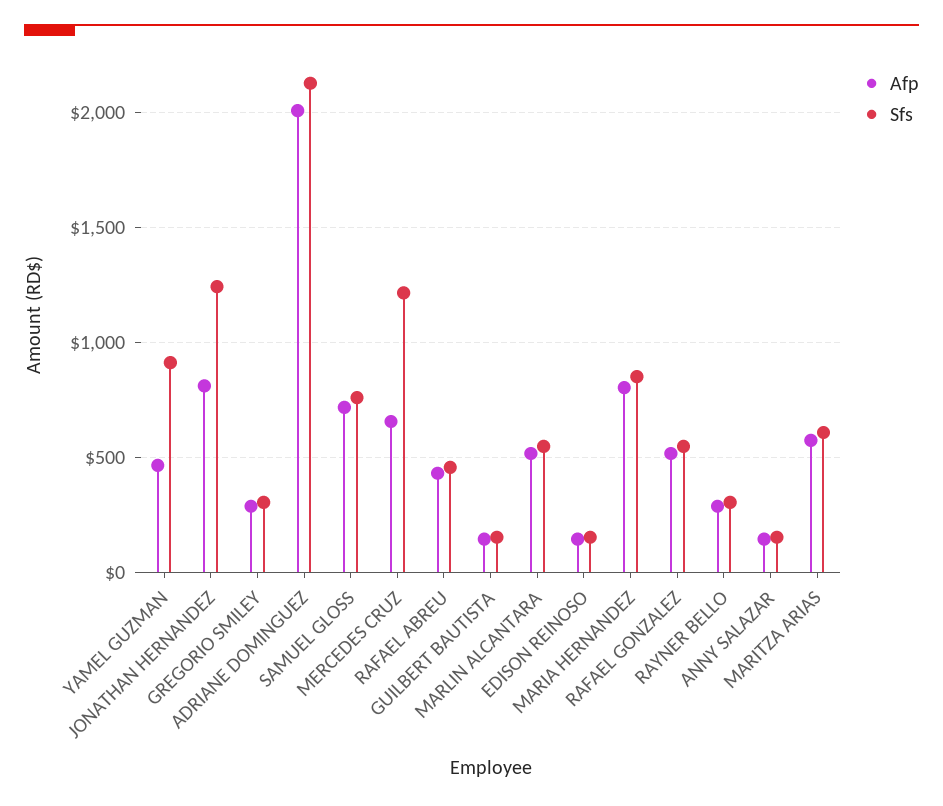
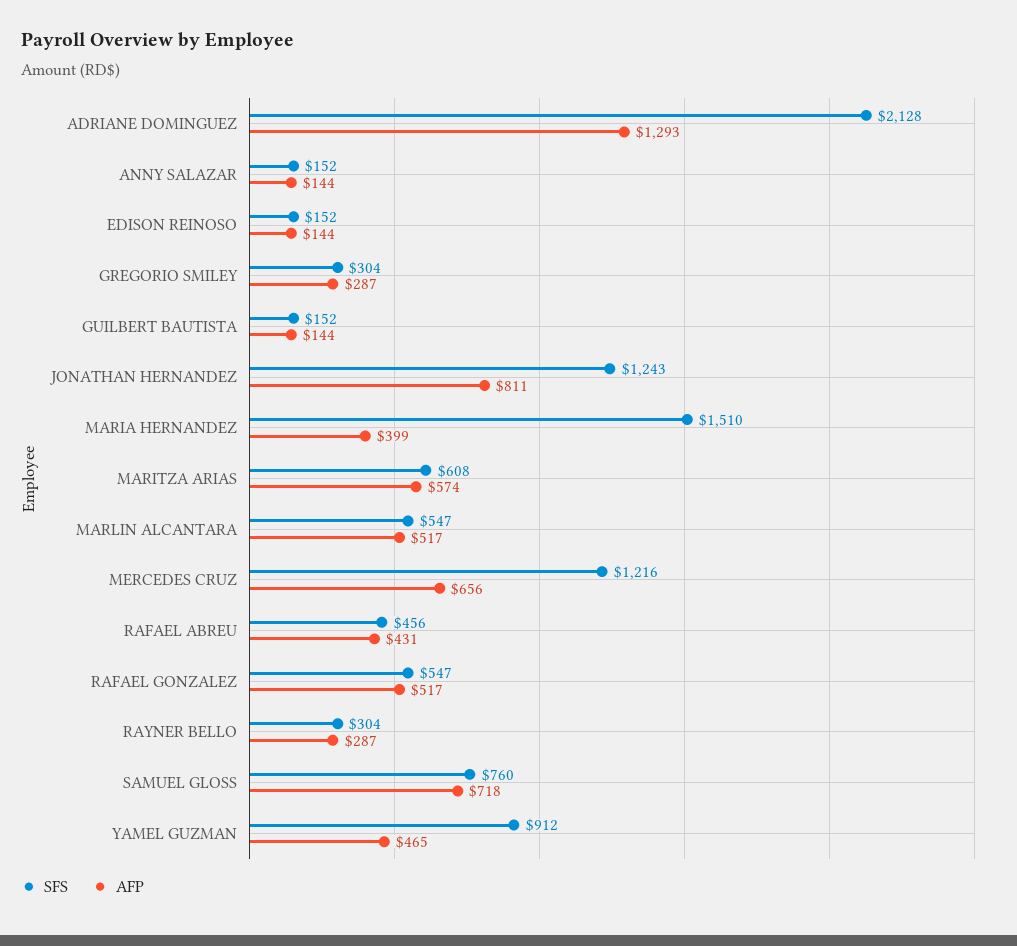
  {
    "Afp": {
      "YAMEL GUZMAN": 465,
      "JONATHAN HERNANDEZ": 811,
      "GREGORIO SMILEY": 287,
-     "ADRIANE DOMINGUEZ": 2000,
+     "ADRIANE DOMINGUEZ": 1293,
      "SAMUEL GLOSS": 718,
      "MERCEDES CRUZ": 656,
      "RAFAEL ABREU": 431,
      "GUILBERT BAUTISTA": 144,
      "MARLIN ALCANTARA": 517,
      "EDISON REINOSO": 144,
-     "MARIA HERNANDEZ": 800,
+     "MARIA HERNANDEZ": 399,
      "RAFAEL GONZALEZ": 517,
      "RAYNER BELLO": 287,
      "ANNY SALAZAR": 144,
      "MARITZA ARIAS": 574
    },
    "Sfs": {
      "YAMEL GUZMAN": 912,
      "JONATHAN HERNANDEZ": 1243,
      "GREGORIO SMILEY": 304,
      "ADRIANE DOMINGUEZ": 2128,
      "SAMUEL GLOSS": 760,
      "MERCEDES CRUZ": 1216,
      "RAFAEL ABREU": 456,
      "GUILBERT BAUTISTA": 152,
      "MARLIN ALCANTARA": 547,
      "EDISON REINOSO": 152,
-     "MARIA HERNANDEZ": 850,
+     "MARIA HERNANDEZ": 1510,
      "RAFAEL GONZALEZ": 547,
      "RAYNER BELLO": 304,
      "ANNY SALAZAR": 152,
      "MARITZA ARIAS": 608
    }
  }

